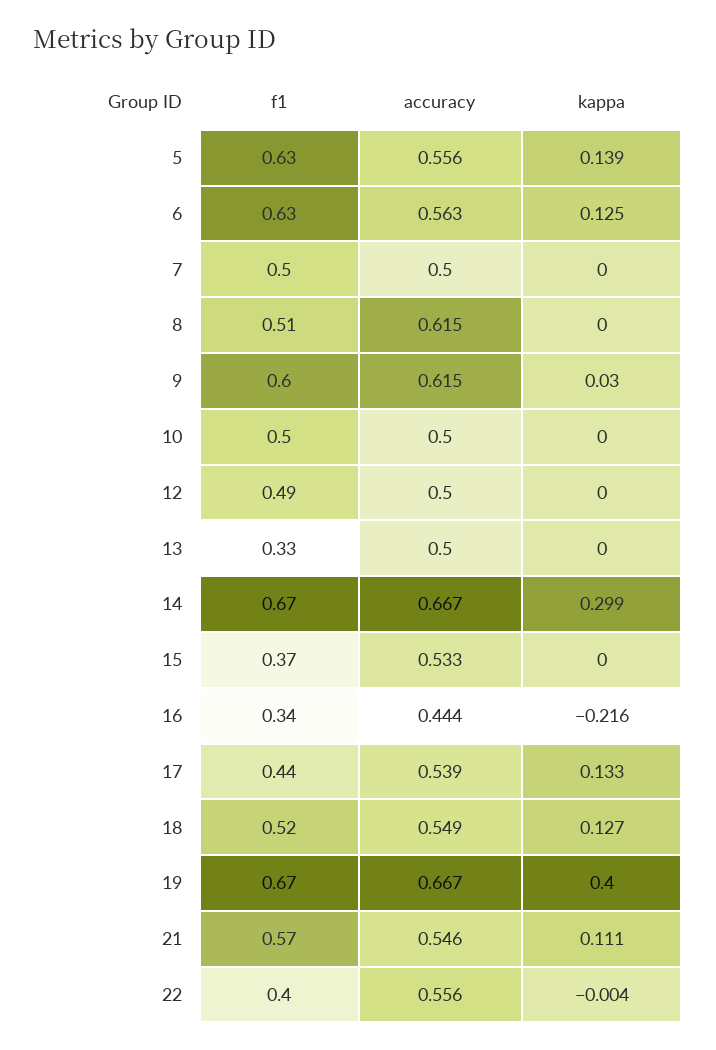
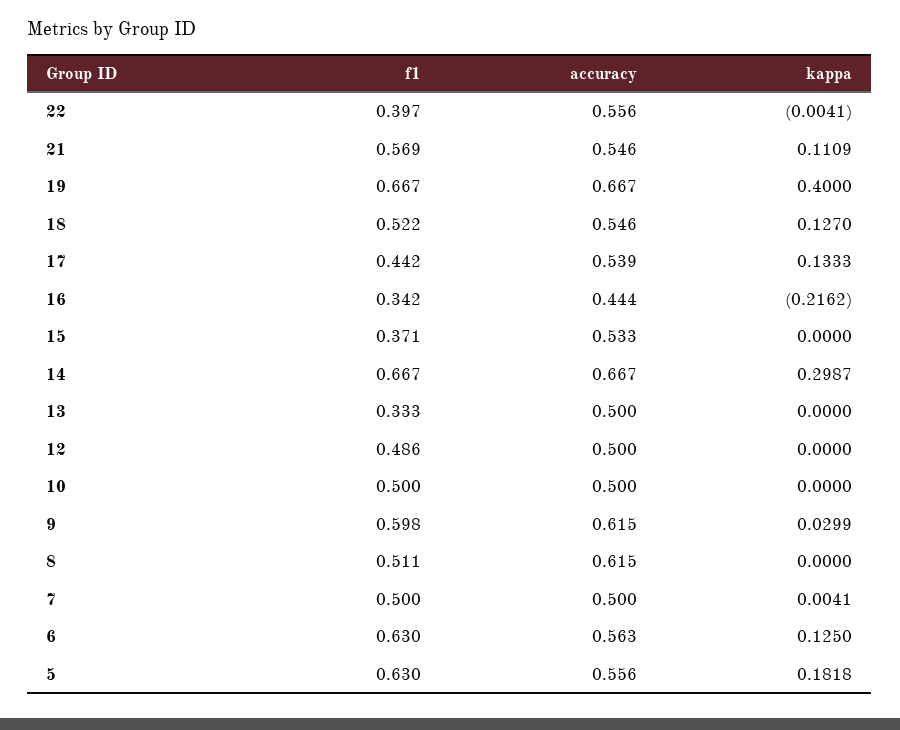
  {
    "f1": {
      "5": 0.63,
      "6": 0.63,
      "7": 0.5,
      "8": 0.511,
      "9": 0.598,
      "10": 0.5,
      "12": 0.486,
      "13": 0.333,
      "14": 0.667,
      "15": 0.371,
      "16": 0.342,
      "17": 0.442,
      "18": 0.522,
      "19": 0.667,
      "21": 0.569,
      "22": 0.397
    },
    "accuracy": {
      "5": 0.556,
      "6": 0.563,
      "7": 0.5,
      "8": 0.615,
      "9": 0.615,
      "10": 0.5,
      "12": 0.5,
      "13": 0.5,
      "14": 0.667,
      "15": 0.533,
      "16": 0.444,
      "17": 0.539,
-     "18": 0.549,
+     "18": 0.546,
      "19": 0.667,
      "21": 0.546,
      "22": 0.556
    },
    "kappa": {
-     "5": 0.139,
+     "5": 0.1818,
      "6": 0.125,
-     "7": 0,
+     "7": 0.0041,
      "8": 0,
      "9": 0.0299,
      "10": 0,
      "12": 0,
      "13": 0,
      "14": 0.2987,
      "15": 0,
      "16": -0.2162,
      "17": 0.1333,
      "18": 0.127,
      "19": 0.4,
      "21": 0.1109,
      "22": -0.0041
    }
  }

